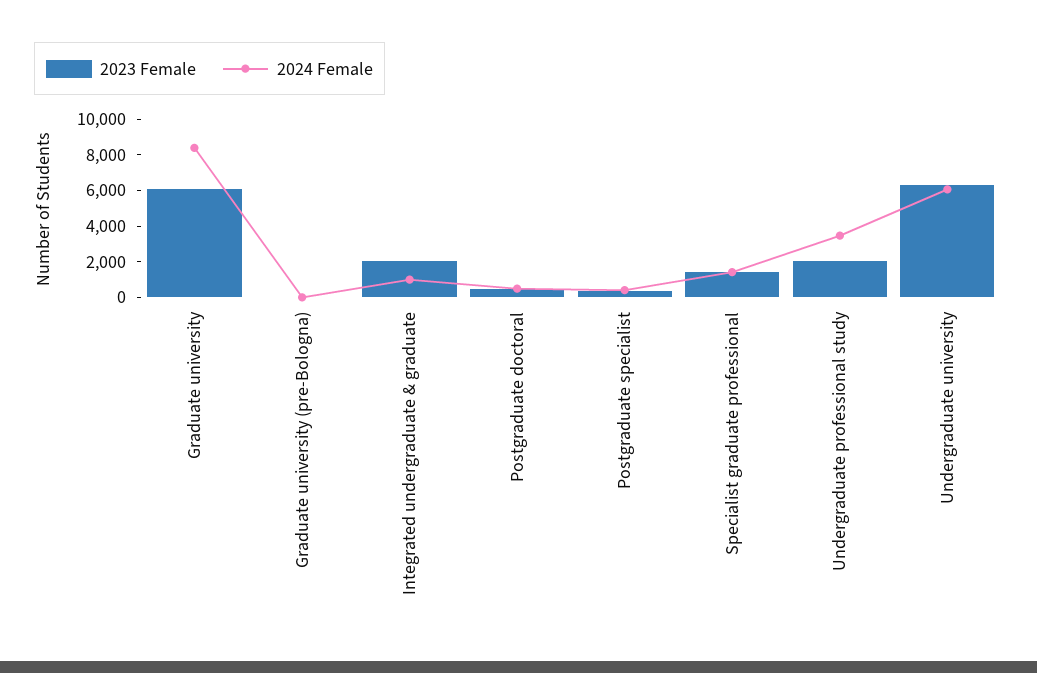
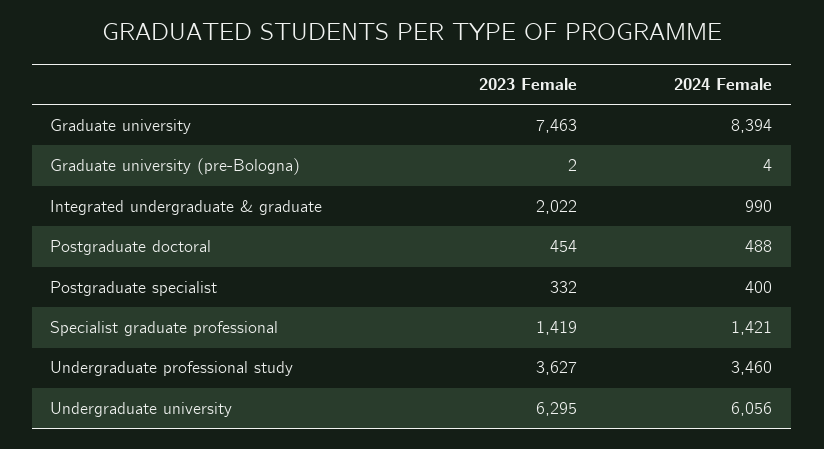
  {
    "2023 Female": {
-     "Graduate university": 6000,
+     "Graduate university": 7463,
      "Graduate university (pre-Bologna)": 2,
      "Integrated undergraduate & graduate": 2022,
      "Postgraduate doctoral": 454,
      "Postgraduate specialist": 332,
      "Specialist graduate professional": 1419,
-     "Undergraduate professional study": 2000,
+     "Undergraduate professional study": 3627,
      "Undergraduate university": 6295
    },
    "2024 Female": {
      "Graduate university": 8394,
      "Graduate university (pre-Bologna)": 4,
      "Integrated undergraduate & graduate": 990,
      "Postgraduate doctoral": 488,
      "Postgraduate specialist": 400,
      "Specialist graduate professional": 1421,
      "Undergraduate professional study": 3460,
      "Undergraduate university": 6056
    }
  }

